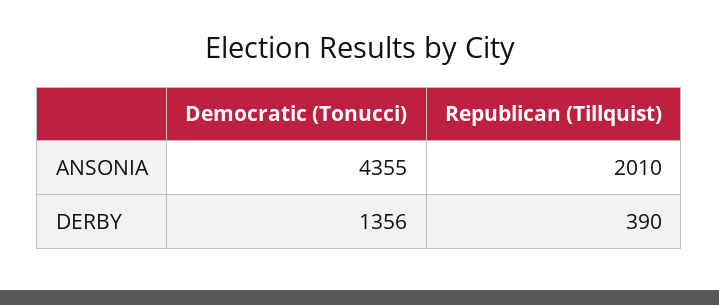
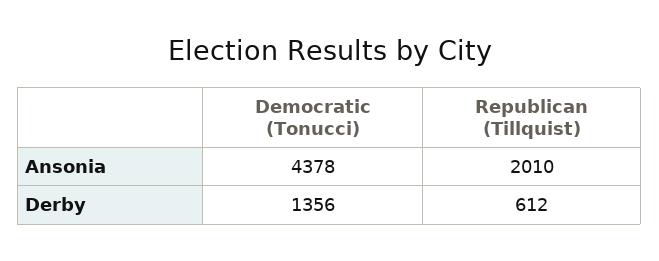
  {
    "Democratic (Tonucci)": {
-     "ANSONIA": 4355,
+     "ANSONIA": 4378,
      "DERBY": 1356
    },
    "Republican (Tillquist)": {
      "ANSONIA": 2010,
-     "DERBY": 390
+     "DERBY": 612
    }
  }

